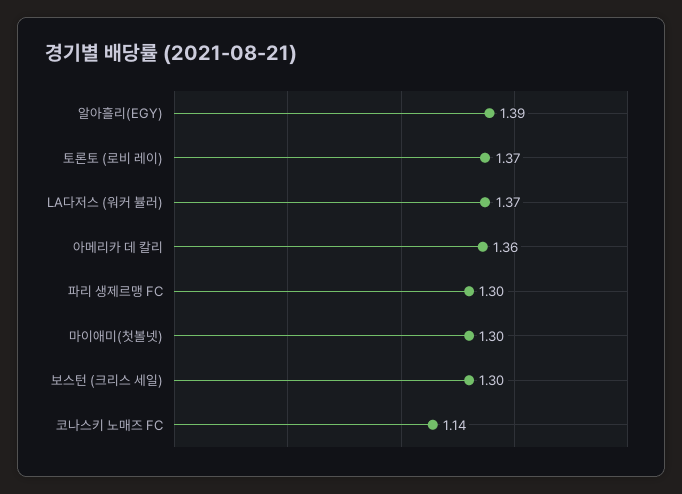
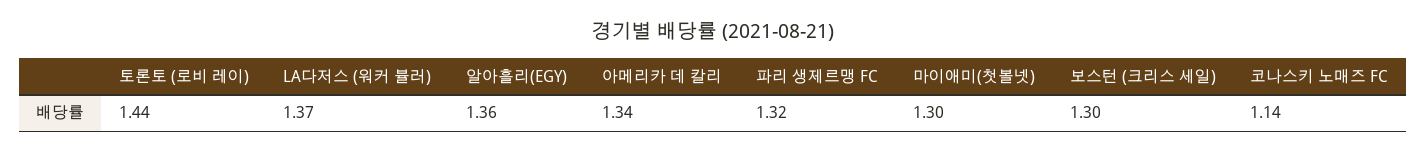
  {
-   "알아흘리(EGY)": 1.39,
+   "알아흘리(EGY)": 1.36,
-   "토론토 (로비 레이)": 1.37,
+   "토론토 (로비 레이)": 1.44,
    "LA다저스 (워커 뷸러)": 1.37,
-   "아메리카 데 칼리": 1.36,
+   "아메리카 데 칼리": 1.34,
-   "파리 생제르맹 FC": 1.3,
+   "파리 생제르맹 FC": 1.32,
    "마이애미(첫볼넷)": 1.3,
    "보스턴 (크리스 세일)": 1.3,
    "코나스키 노매즈 FC": 1.14
  }

